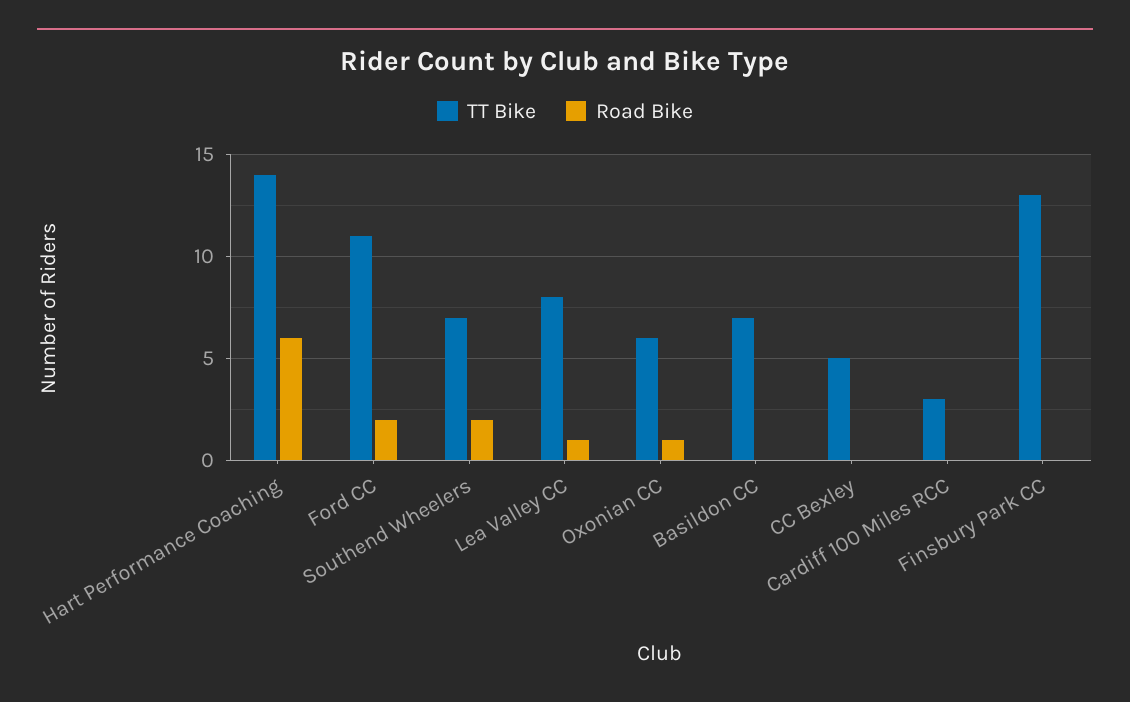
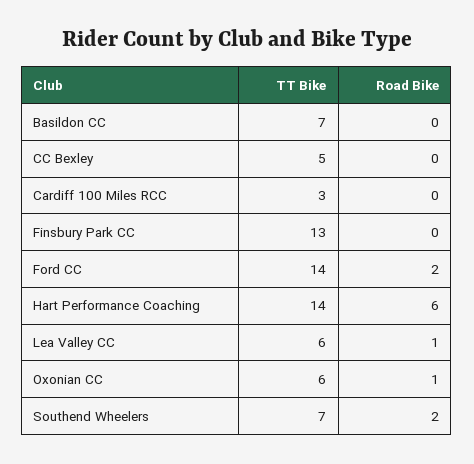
  {
    "TT Bike": {
      "Hart Performance Coaching": 14,
-     "Ford CC": 11,
+     "Ford CC": 14,
      "Southend Wheelers": 7,
-     "Lea Valley CC": 8,
+     "Lea Valley CC": 6,
      "Oxonian CC": 6,
      "Basildon CC": 7,
      "CC Bexley": 5,
      "Cardiff 100 Miles RCC": 3,
      "Finsbury Park CC": 13
    },
    "Road Bike": {
      "Hart Performance Coaching": 6,
      "Ford CC": 2,
      "Southend Wheelers": 2,
      "Lea Valley CC": 1,
      "Oxonian CC": 1,
      "Basildon CC": 0,
      "CC Bexley": 0,
      "Cardiff 100 Miles RCC": 0,
      "Finsbury Park CC": 0
    }
  }

